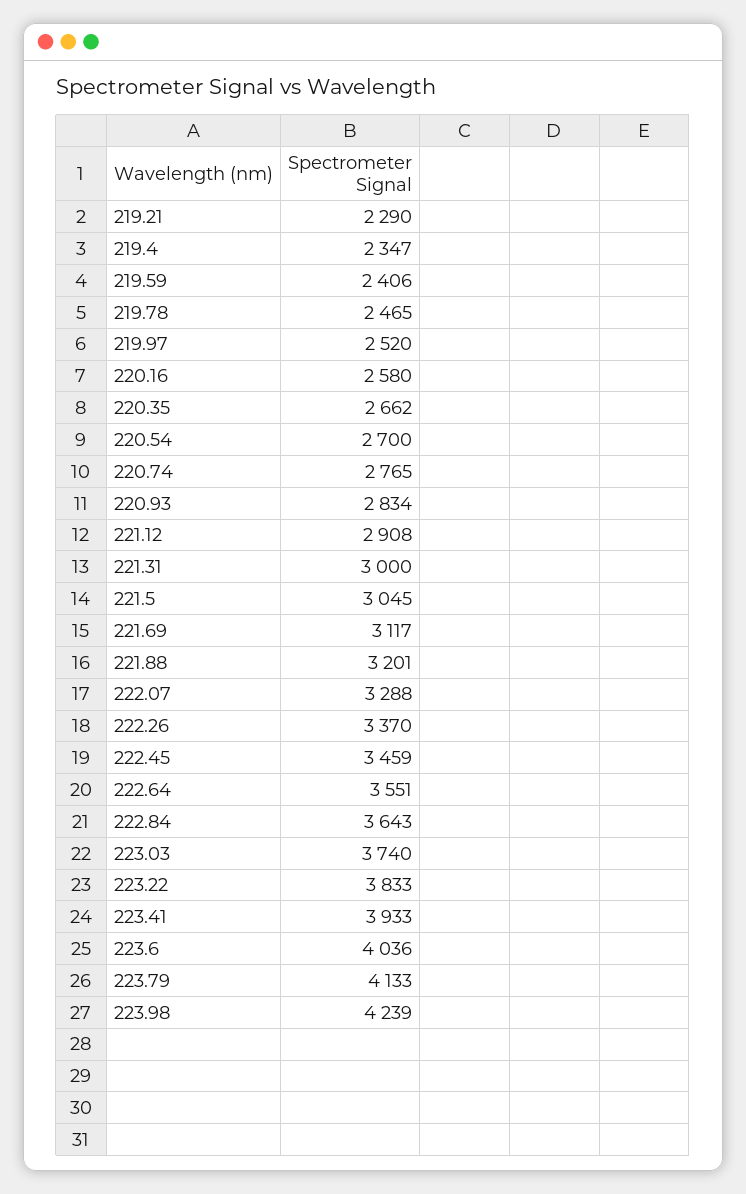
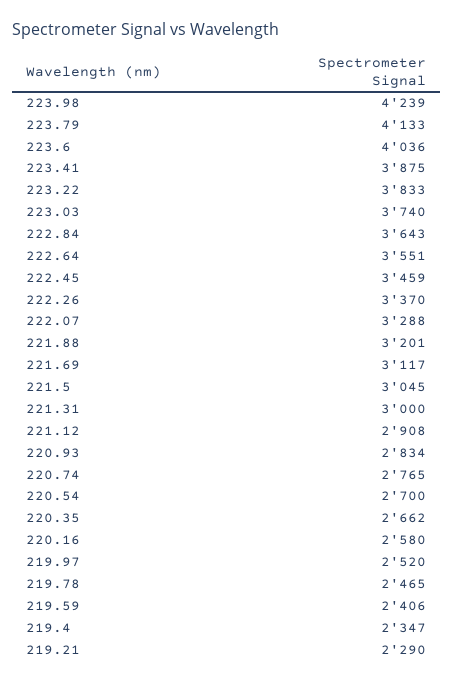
  {
    "219.21": 2290,
    "219.4": 2347,
    "219.59": 2406,
    "219.78": 2465,
    "219.97": 2520,
    "220.16": 2580,
    "220.35": 2662,
    "220.54": 2700,
    "220.74": 2765,
    "220.93": 2834,
    "221.12": 2908,
    "221.31": 3000,
    "221.5": 3045,
    "221.69": 3117,
    "221.88": 3201,
    "222.07": 3288,
    "222.26": 3370,
    "222.45": 3459,
    "222.64": 3551,
    "222.84": 3643,
    "223.03": 3740,
    "223.22": 3833,
-   "223.41": 3933,
+   "223.41": 3875,
    "223.6": 4036,
    "223.79": 4133,
    "223.98": 4239
  }

